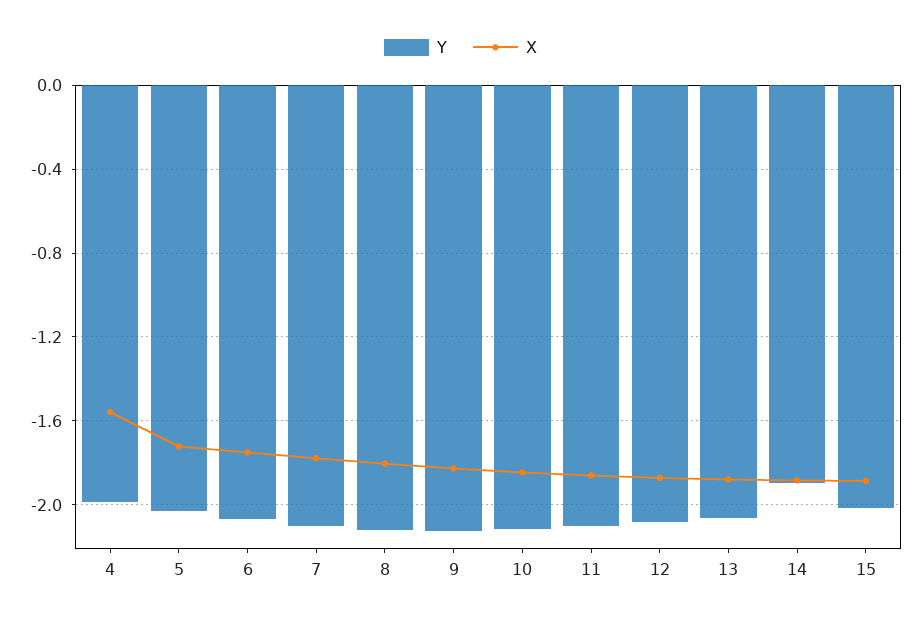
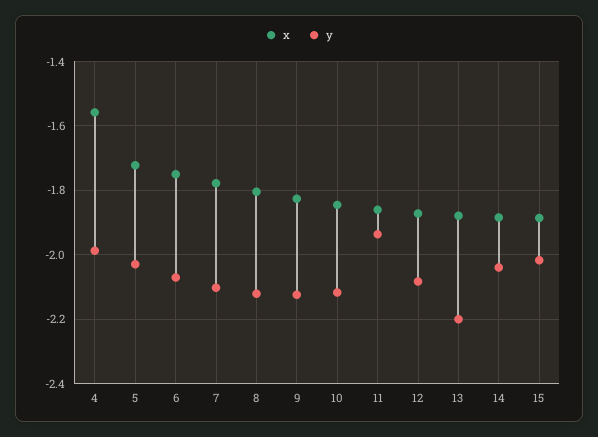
  {
    "Y": {
      "4": -1.98,
      "5": -2.02,
      "6": -2.08,
      "7": -2.1,
      "8": -2.12,
      "9": -2.12,
      "10": -2.12,
-     "11": -2.1,
+     "11": -1.94,
      "12": -2.08,
-     "13": -2.05,
+     "13": -2.2,
-     "14": -1.9,
+     "14": -2.04,
      "15": -2.02
    },
    "X": {
      "4": -1.56,
      "5": -1.72,
      "6": -1.76,
      "7": -1.78,
      "8": -1.8,
      "9": -1.82,
      "10": -1.84,
      "11": -1.86,
      "12": -1.88,
      "13": -1.88,
      "14": -1.88,
      "15": -1.88
    }
  }

